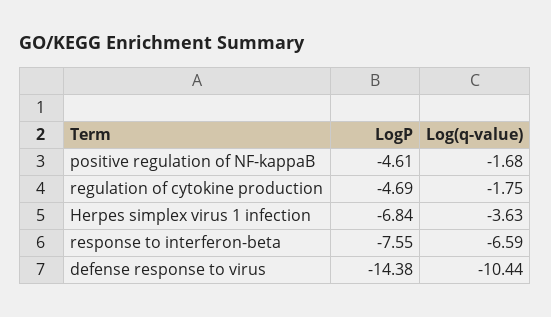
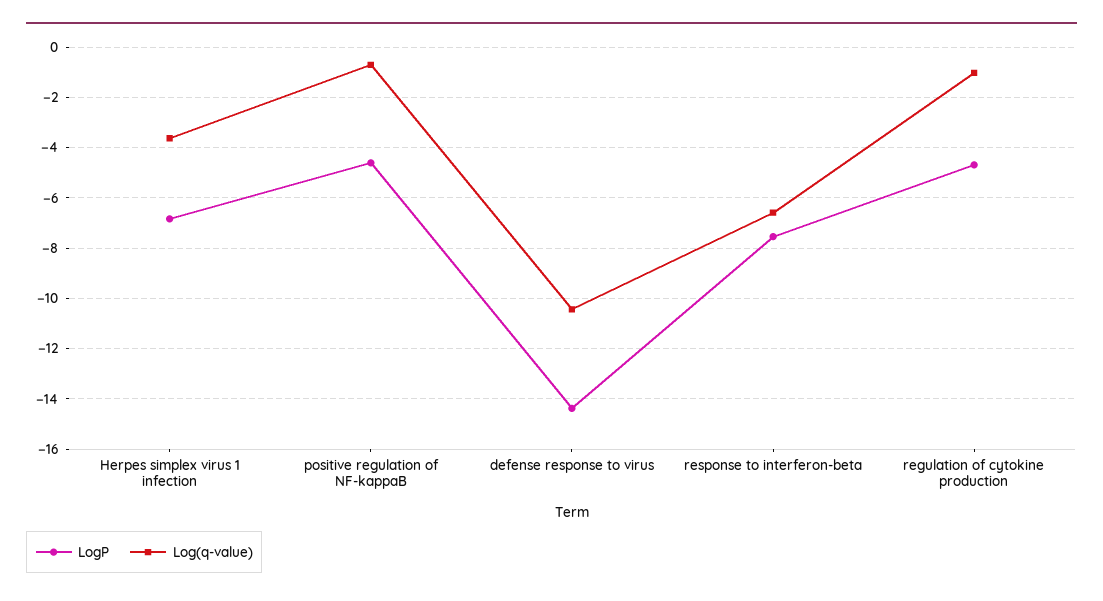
  {
    "LogP": {
      "positive regulation of NF-kappaB": -4.61,
      "regulation of cytokine production": -4.69,
      "Herpes simplex virus 1 infection": -6.84,
      "response to interferon-beta": -7.55,
      "defense response to virus": -14.38
    },
    "Log(q-value)": {
-     "positive regulation of NF-kappaB": -1.68,
+     "positive regulation of NF-kappaB": -0.75,
-     "regulation of cytokine production": -1.75,
+     "regulation of cytokine production": -1,
      "Herpes simplex virus 1 infection": -3.63,
      "response to interferon-beta": -6.59,
      "defense response to virus": -10.44
    }
  }

